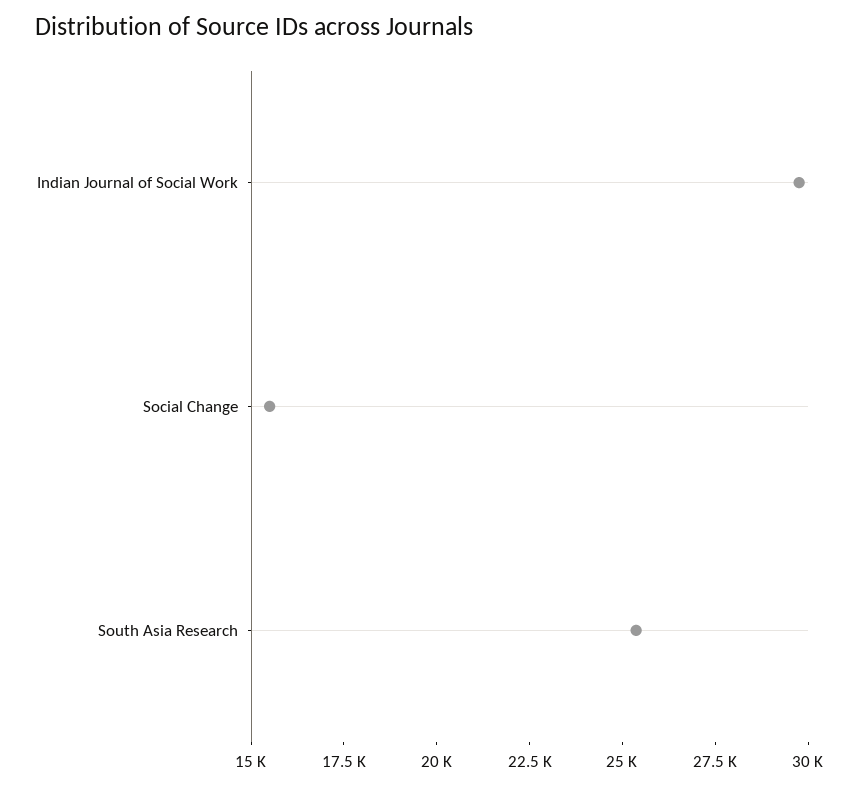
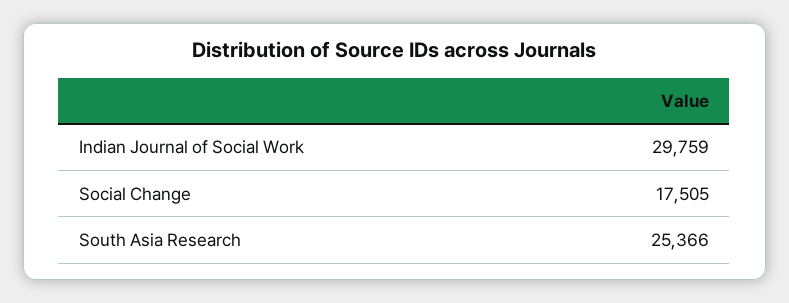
  {
    "Indian Journal of Social Work": 29759,
-   "Social Change": 15500,
+   "Social Change": 17505,
    "South Asia Research": 25366
  }

